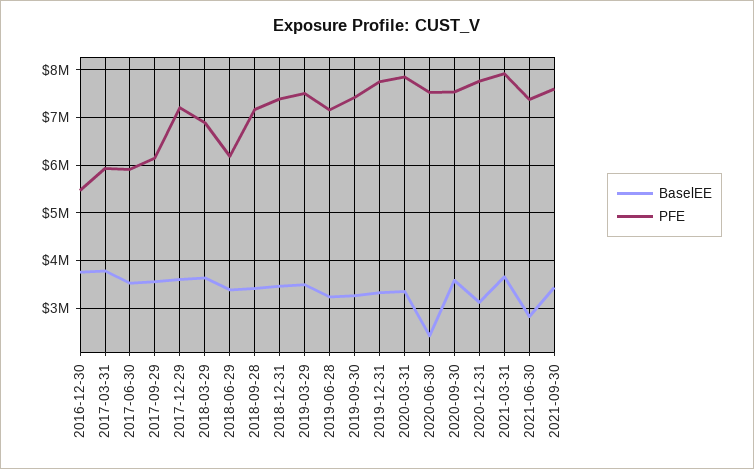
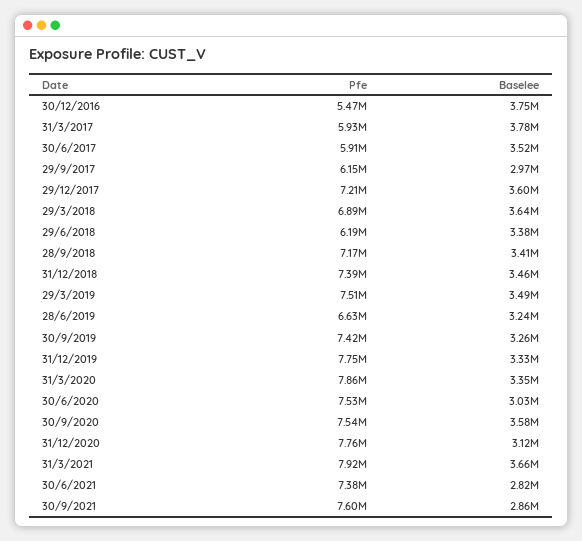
  {
    "BaselEE": {
      "2016-12-30": 3750000,
      "2017-03-31": 3780000,
      "2017-06-30": 3520000,
-     "2017-09-29": 3600000,
+     "2017-09-29": 2970000,
      "2017-12-29": 3600000,
      "2018-03-29": 3640000,
      "2018-06-29": 3380000,
      "2018-09-28": 3410000,
      "2018-12-31": 3460000,
      "2019-03-29": 3490000,
      "2019-06-28": 3240000,
      "2019-09-30": 3260000,
      "2019-12-31": 3330000,
      "2020-03-31": 3350000,
-     "2020-06-30": 2400000,
+     "2020-06-30": 3030000,
      "2020-09-30": 3580000,
      "2020-12-31": 3120000,
      "2021-03-31": 3660000,
      "2021-06-30": 2820000,
-     "2021-09-30": 3400000
+     "2021-09-30": 2860000
    },
    "PFE": {
      "2016-12-30": 5470000,
      "2017-03-31": 5930000,
      "2017-06-30": 5910000,
      "2017-09-29": 6150000,
      "2017-12-29": 7210000,
      "2018-03-29": 6890000,
      "2018-06-29": 6190000,
      "2018-09-28": 7170000,
      "2018-12-31": 7390000,
      "2019-03-29": 7510000,
-     "2019-06-28": 7200000,
+     "2019-06-28": 6630000,
      "2019-09-30": 7420000,
      "2019-12-31": 7750000,
      "2020-03-31": 7860000,
      "2020-06-30": 7530000,
      "2020-09-30": 7540000,
      "2020-12-31": 7760000,
      "2021-03-31": 7920000,
      "2021-06-30": 7380000,
      "2021-09-30": 7600000
    }
  }

